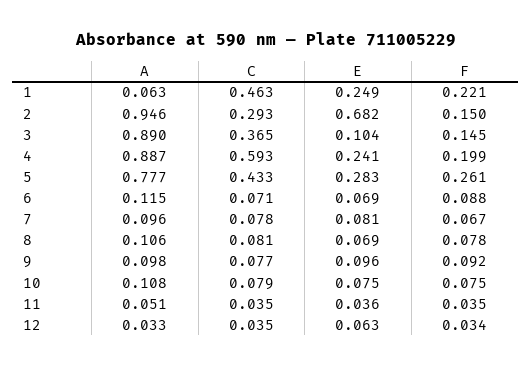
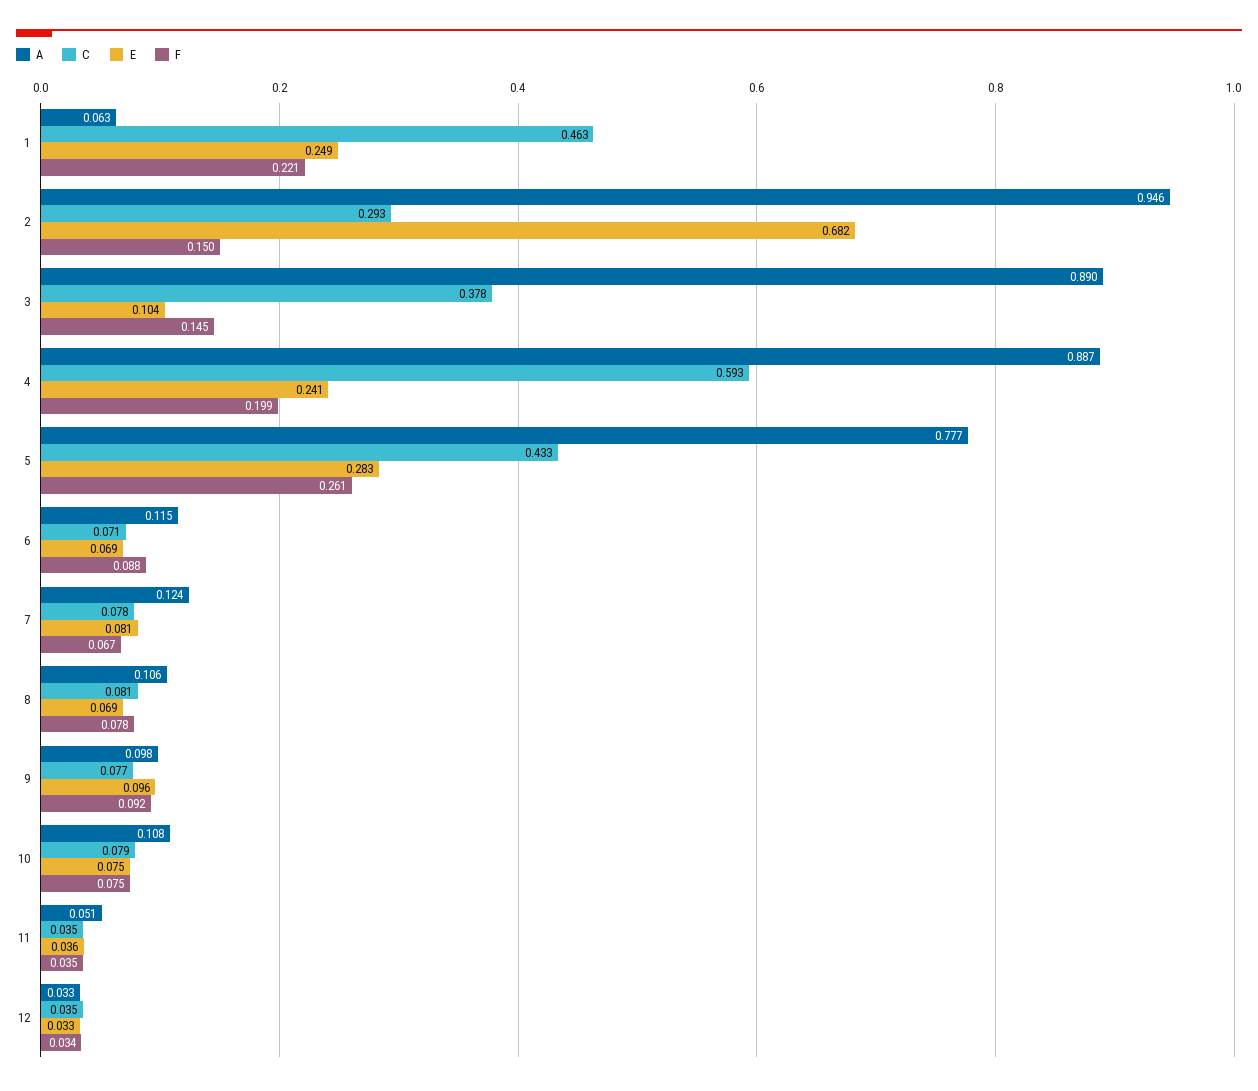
  {
    "A": {
      "1": 0.063,
      "2": 0.946,
      "3": 0.89,
      "4": 0.887,
      "5": 0.777,
      "6": 0.115,
-     "7": 0.096,
+     "7": 0.124,
      "8": 0.106,
      "9": 0.098,
      "10": 0.108,
      "11": 0.051,
      "12": 0.033
    },
    "C": {
      "1": 0.463,
      "2": 0.293,
-     "3": 0.365,
+     "3": 0.378,
      "4": 0.593,
      "5": 0.433,
      "6": 0.071,
      "7": 0.078,
      "8": 0.081,
      "9": 0.077,
      "10": 0.079,
      "11": 0.035,
      "12": 0.035
    },
    "E": {
      "1": 0.249,
      "2": 0.682,
      "3": 0.104,
      "4": 0.241,
      "5": 0.283,
      "6": 0.069,
      "7": 0.081,
      "8": 0.069,
      "9": 0.096,
      "10": 0.075,
      "11": 0.036,
-     "12": 0.063
+     "12": 0.033
    },
    "F": {
      "1": 0.221,
      "2": 0.15,
      "3": 0.145,
      "4": 0.199,
      "5": 0.261,
      "6": 0.088,
      "7": 0.067,
      "8": 0.078,
      "9": 0.092,
      "10": 0.075,
      "11": 0.035,
      "12": 0.034
    }
  }

